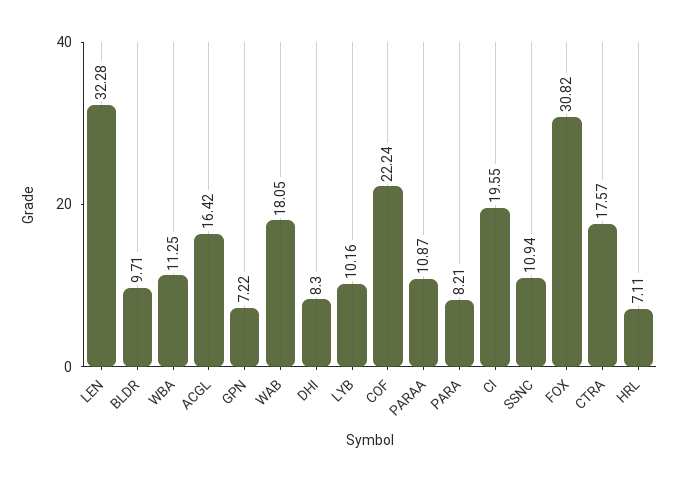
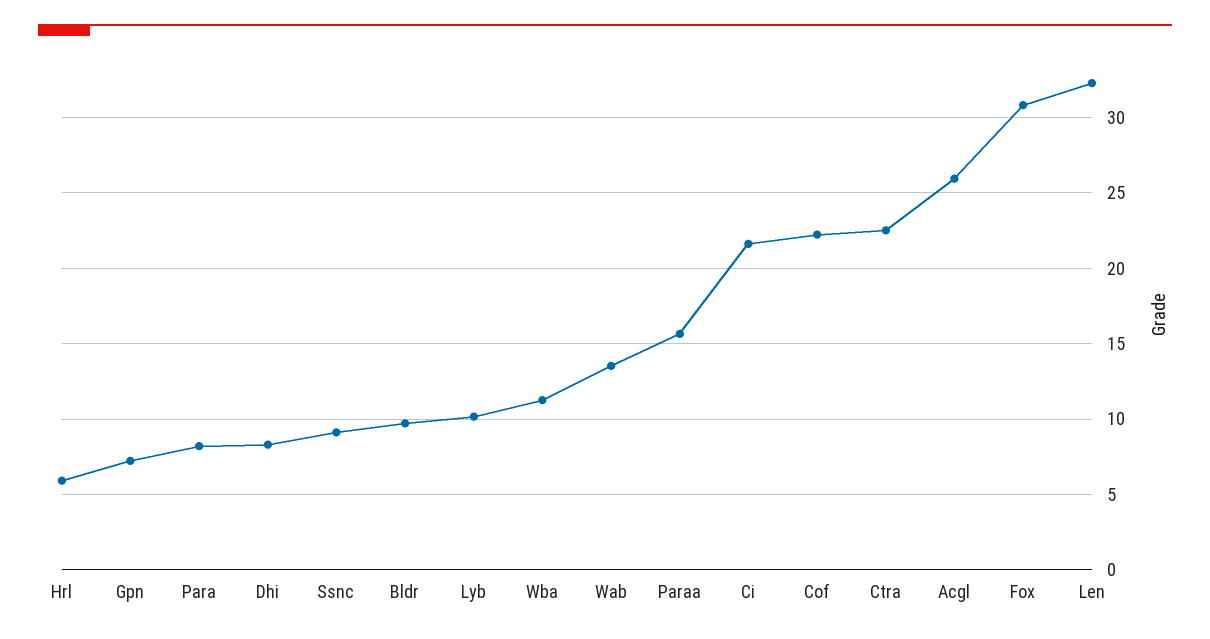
  {
    "LEN": 32.28,
    "BLDR": 9.71,
    "WBA": 11.25,
-   "ACGL": 16.42,
+   "ACGL": 26,
    "GPN": 7.22,
-   "WAB": 18.05,
+   "WAB": 13.5,
    "DHI": 8.3,
    "LYB": 10.16,
    "COF": 22.24,
-   "PARAA": 10.87,
+   "PARAA": 15.5,
    "PARA": 8.21,
-   "CI": 19.55,
+   "CI": 21.5,
-   "SSNC": 10.94,
+   "SSNC": 9,
    "FOX": 30.82,
-   "CTRA": 17.57,
+   "CTRA": 22.5,
-   "HRL": 7.11
+   "HRL": 6
  }

